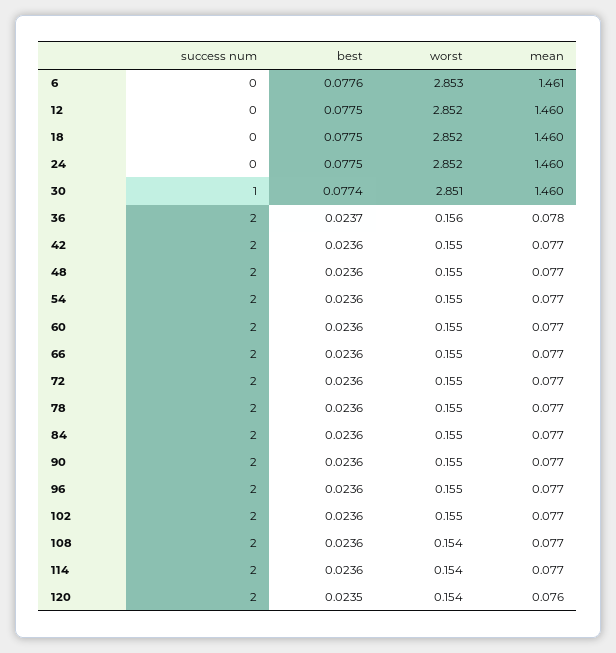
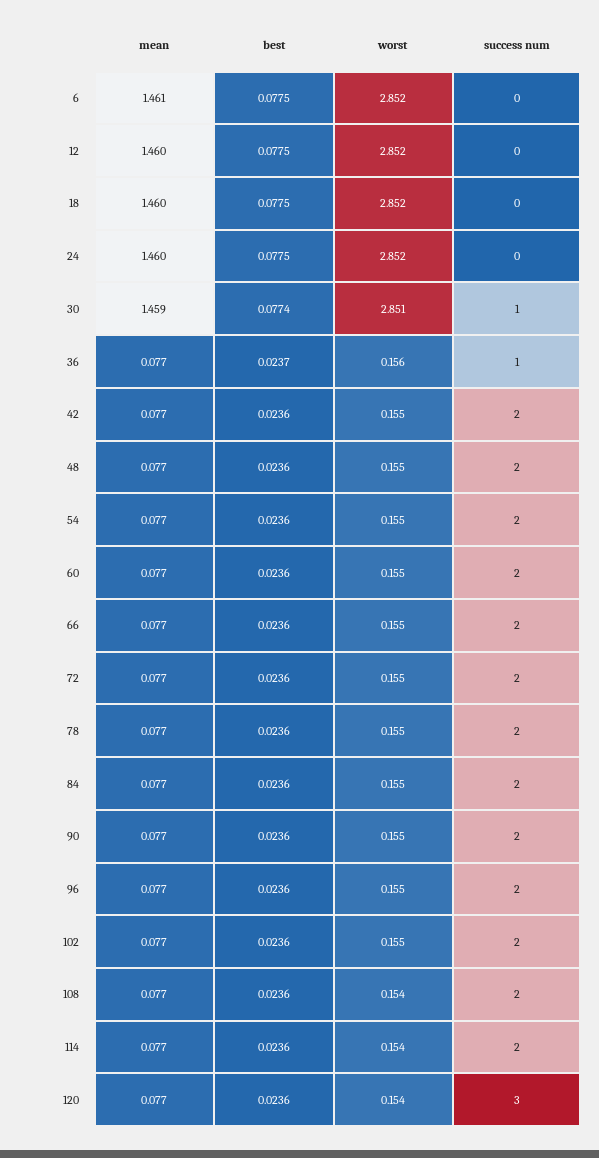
  {
    "success num": {
      "6": 0,
      "12": 0,
      "18": 0,
      "24": 0,
      "30": 1,
-     "36": 2,
+     "36": 1,
      "42": 2,
      "48": 2,
      "54": 2,
      "60": 2,
      "66": 2,
      "72": 2,
      "78": 2,
      "84": 2,
      "90": 2,
      "96": 2,
      "102": 2,
      "108": 2,
      "114": 2,
-     "120": 2
+     "120": 3
    },
    "best": {
-     "6": 0.0776,
+     "6": 0.0775,
      "12": 0.0775,
      "18": 0.0775,
      "24": 0.0775,
      "30": 0.0774,
      "36": 0.0237,
      "42": 0.0236,
      "48": 0.0236,
      "54": 0.0236,
      "60": 0.0236,
      "66": 0.0236,
      "72": 0.0236,
      "78": 0.0236,
      "84": 0.0236,
      "90": 0.0236,
      "96": 0.0236,
      "102": 0.0236,
      "108": 0.0236,
      "114": 0.0236,
-     "120": 0.0235
+     "120": 0.0236
    },
    "worst": {
-     "6": 2.853,
+     "6": 2.852,
      "12": 2.852,
      "18": 2.852,
      "24": 2.852,
      "30": 2.851,
      "36": 0.156,
      "42": 0.155,
      "48": 0.155,
      "54": 0.155,
      "60": 0.155,
      "66": 0.155,
      "72": 0.155,
      "78": 0.155,
      "84": 0.155,
      "90": 0.155,
      "96": 0.155,
      "102": 0.155,
      "108": 0.154,
      "114": 0.154,
      "120": 0.154
    },
    "mean": {
      "6": 1.461,
      "12": 1.46,
      "18": 1.46,
      "24": 1.46,
-     "30": 1.46,
+     "30": 1.459,
-     "36": 0.078,
+     "36": 0.077,
      "42": 0.077,
      "48": 0.077,
      "54": 0.077,
      "60": 0.077,
      "66": 0.077,
      "72": 0.077,
      "78": 0.077,
      "84": 0.077,
      "90": 0.077,
      "96": 0.077,
      "102": 0.077,
      "108": 0.077,
      "114": 0.077,
-     "120": 0.076
+     "120": 0.077
    }
  }

